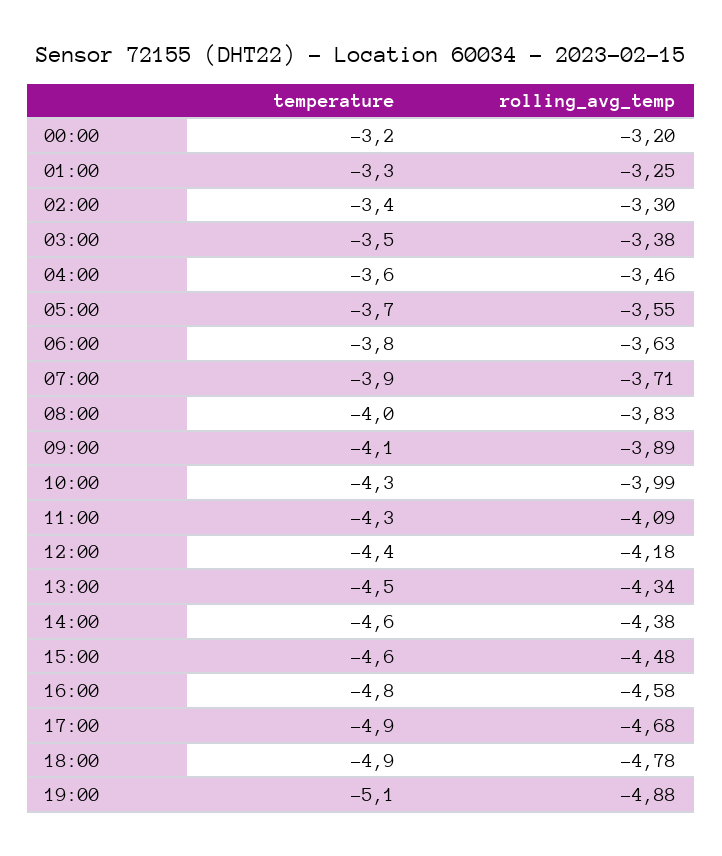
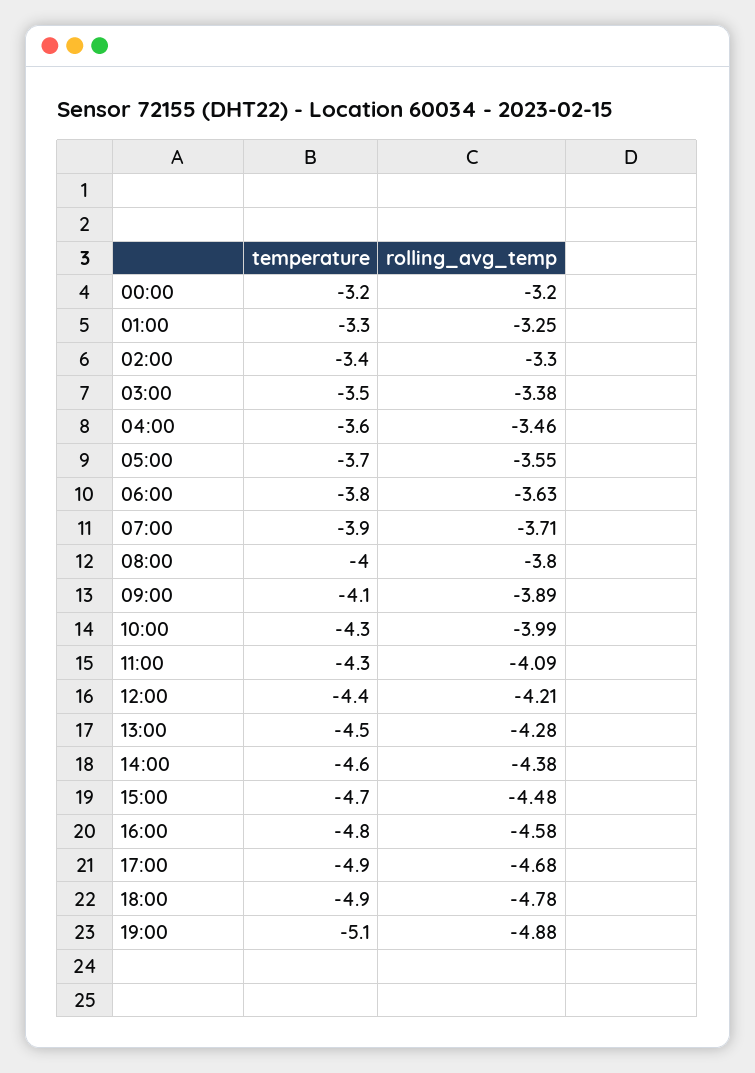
  {
    "temperature": {
      "00:00": -3.2,
      "01:00": -3.3,
      "02:00": -3.4,
      "03:00": -3.5,
      "04:00": -3.6,
      "05:00": -3.7,
      "06:00": -3.8,
      "07:00": -3.9,
      "08:00": -4,
      "09:00": -4.1,
      "10:00": -4.3,
      "11:00": -4.3,
      "12:00": -4.4,
      "13:00": -4.5,
      "14:00": -4.6,
-     "15:00": -4.6,
+     "15:00": -4.7,
      "16:00": -4.8,
      "17:00": -4.9,
      "18:00": -4.9,
      "19:00": -5.1
    },
    "rolling_avg_temp": {
      "00:00": -3.2,
      "01:00": -3.25,
      "02:00": -3.3,
      "03:00": -3.38,
      "04:00": -3.46,
      "05:00": -3.55,
      "06:00": -3.63,
      "07:00": -3.71,
-     "08:00": -3.83,
+     "08:00": -3.8,
      "09:00": -3.89,
      "10:00": -3.99,
      "11:00": -4.09,
-     "12:00": -4.18,
+     "12:00": -4.21,
-     "13:00": -4.34,
+     "13:00": -4.28,
      "14:00": -4.38,
      "15:00": -4.48,
      "16:00": -4.58,
      "17:00": -4.68,
      "18:00": -4.78,
      "19:00": -4.88
    }
  }

